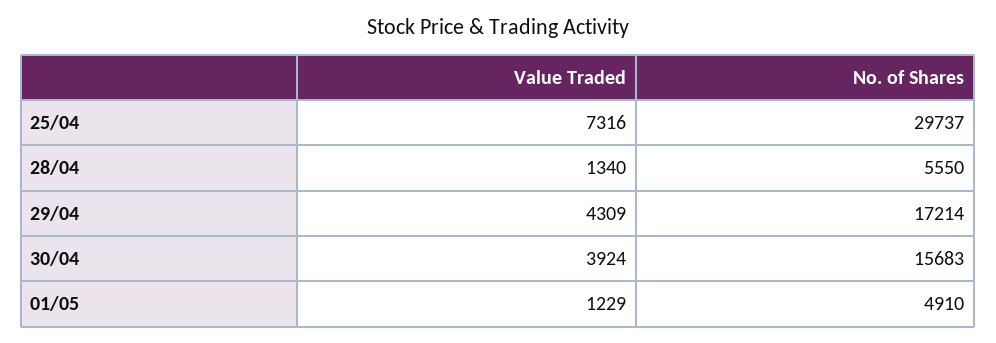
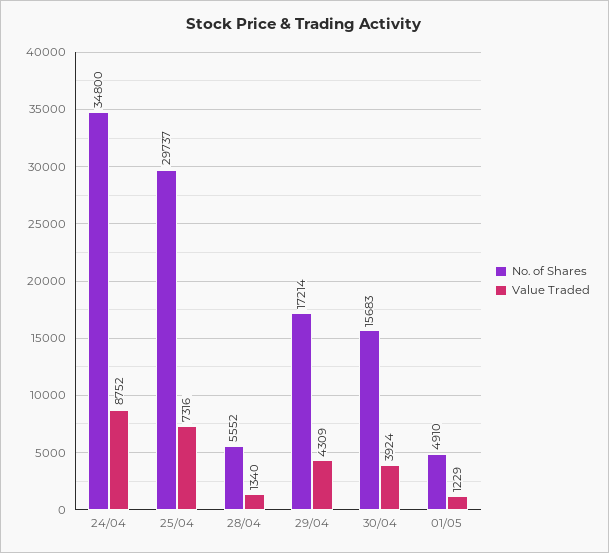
  {
    "Value Traded": {
      "25/04": 7316,
      "28/04": 1340,
      "29/04": 4309,
      "30/04": 3924,
-     "01/05": 1229
+     "01/05": 1229,
+     "24/04": 8752
    },
    "No. of Shares": {
      "25/04": 29737,
-     "28/04": 5550,
+     "28/04": 5552,
      "29/04": 17214,
      "30/04": 15683,
-     "01/05": 4910
+     "01/05": 4910,
+     "24/04": 34800
    }
  }

